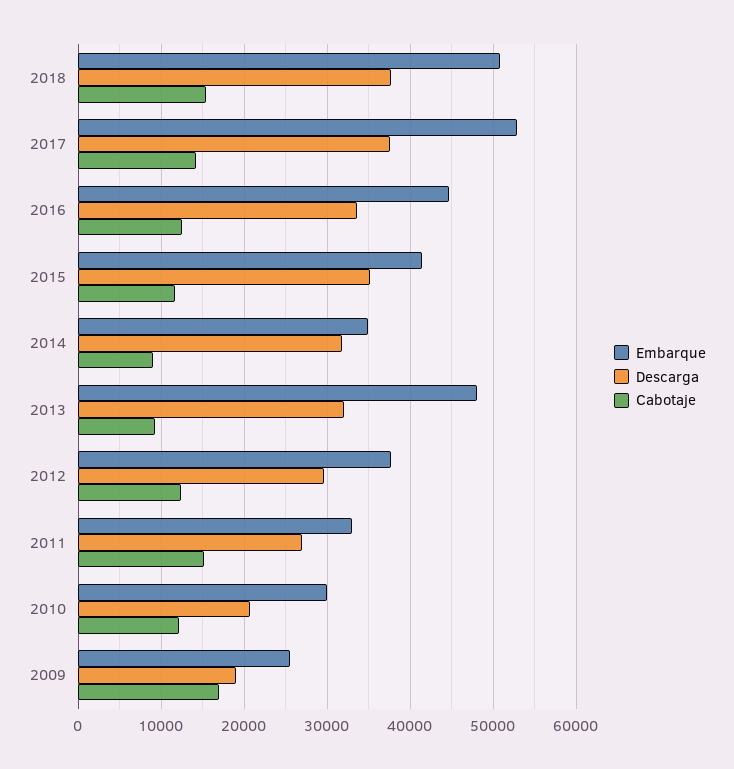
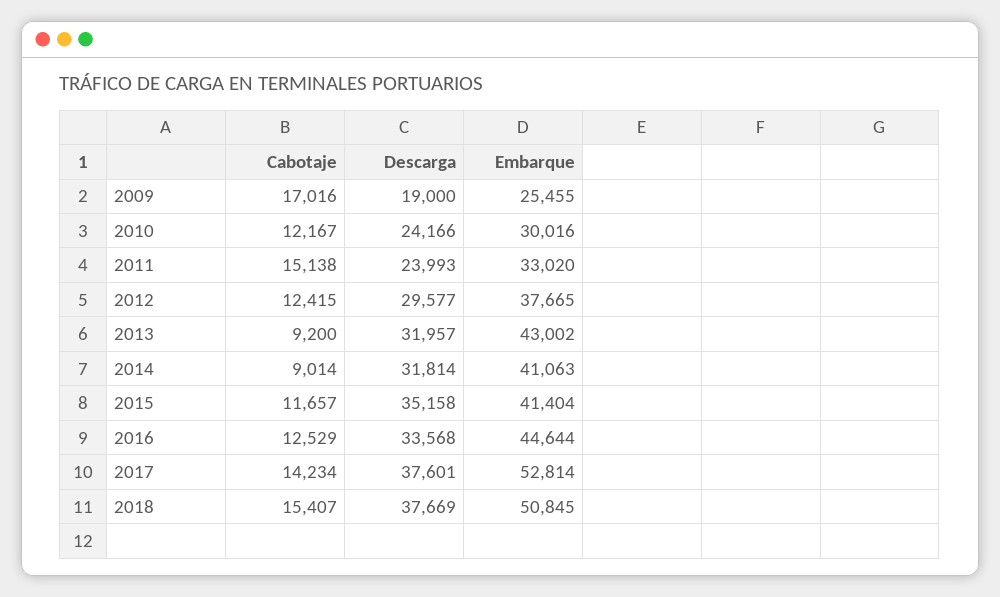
  {
    "Embarque": {
      "2018": 50845,
      "2017": 52814,
      "2016": 44644,
      "2015": 41404,
-     "2014": 35000,
+     "2014": 41063,
-     "2013": 48000,
+     "2013": 43002,
      "2012": 37665,
      "2011": 33020,
      "2010": 30016,
      "2009": 25455
    },
    "Descarga": {
      "2018": 37669,
      "2017": 37601,
      "2016": 33568,
      "2015": 35158,
      "2014": 31814,
      "2013": 31957,
      "2012": 29577,
-     "2011": 27000,
+     "2011": 23993,
-     "2010": 21000,
+     "2010": 24166,
      "2009": 19000
    },
    "Cabotaje": {
      "2018": 15407,
      "2017": 14234,
      "2016": 12529,
      "2015": 11657,
      "2014": 9014,
      "2013": 9200,
      "2012": 12415,
      "2011": 15138,
      "2010": 12167,
      "2009": 17016
    }
  }

